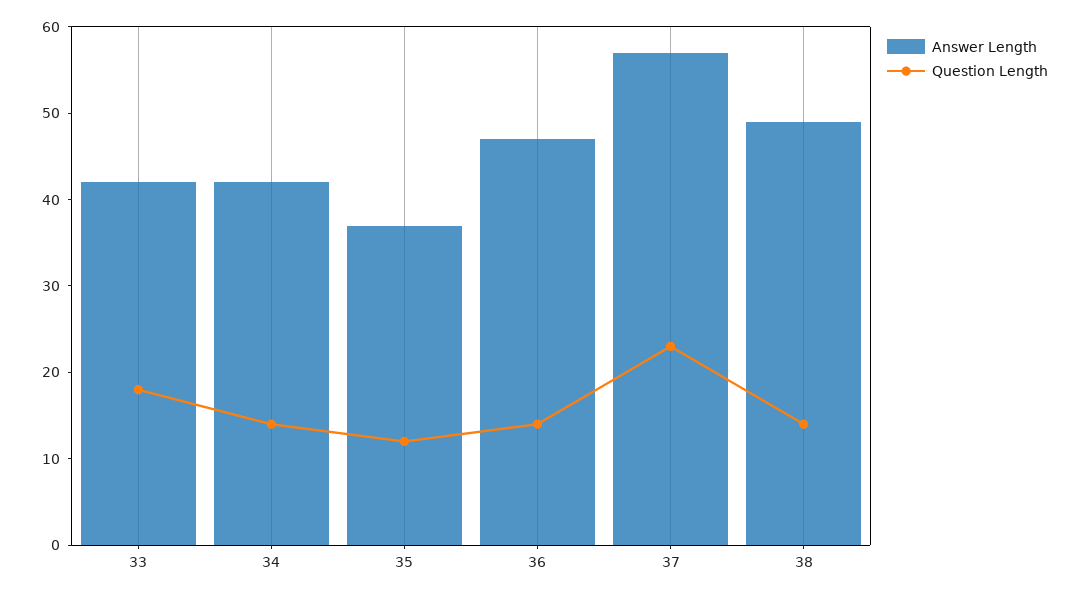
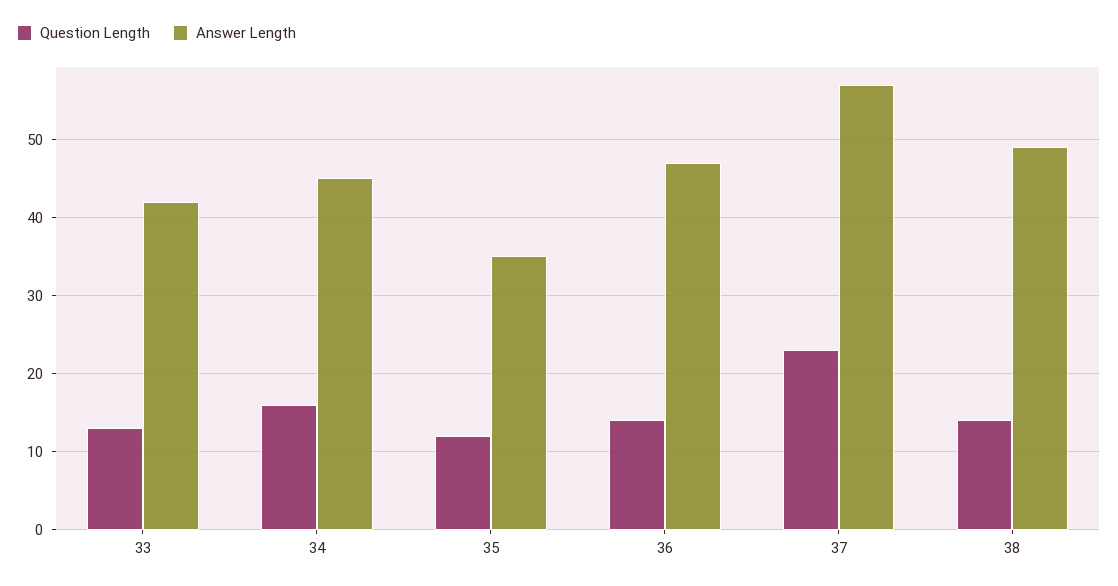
  {
    "Answer Length": {
      "33": 42,
-     "34": 42,
+     "34": 45,
-     "35": 37,
+     "35": 35,
      "36": 47,
      "37": 57,
      "38": 49
    },
    "Question Length": {
-     "33": 18,
+     "33": 13,
-     "34": 14,
+     "34": 16,
      "35": 12,
      "36": 14,
      "37": 23,
      "38": 14
    }
  }

